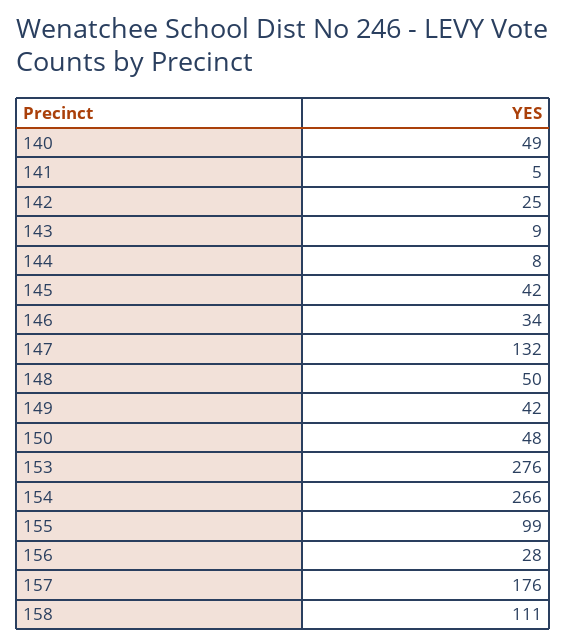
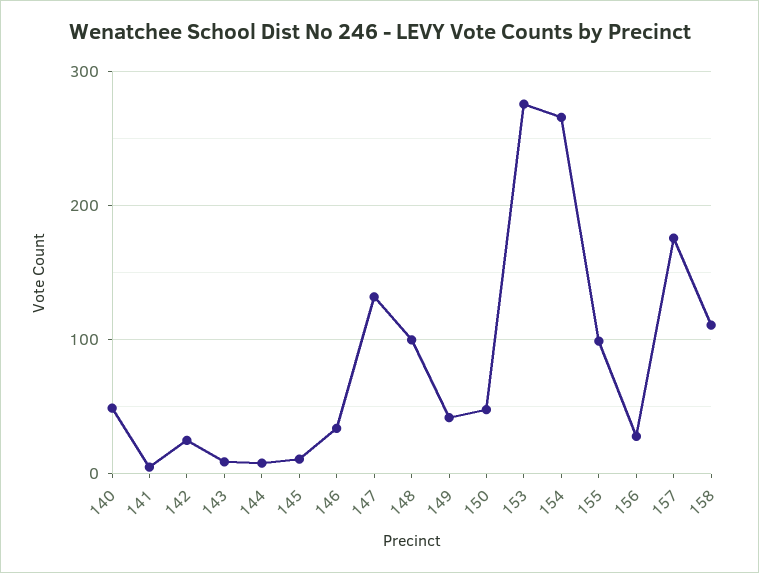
  {
    "140": 49,
    "141": 5,
    "142": 25,
    "143": 9,
    "144": 8,
-   "145": 42,
+   "145": 10,
    "146": 34,
    "147": 132,
-   "148": 50,
+   "148": 100,
    "149": 42,
    "150": 48,
    "153": 276,
    "154": 266,
    "155": 99,
    "156": 28,
    "157": 176,
    "158": 111
  }

